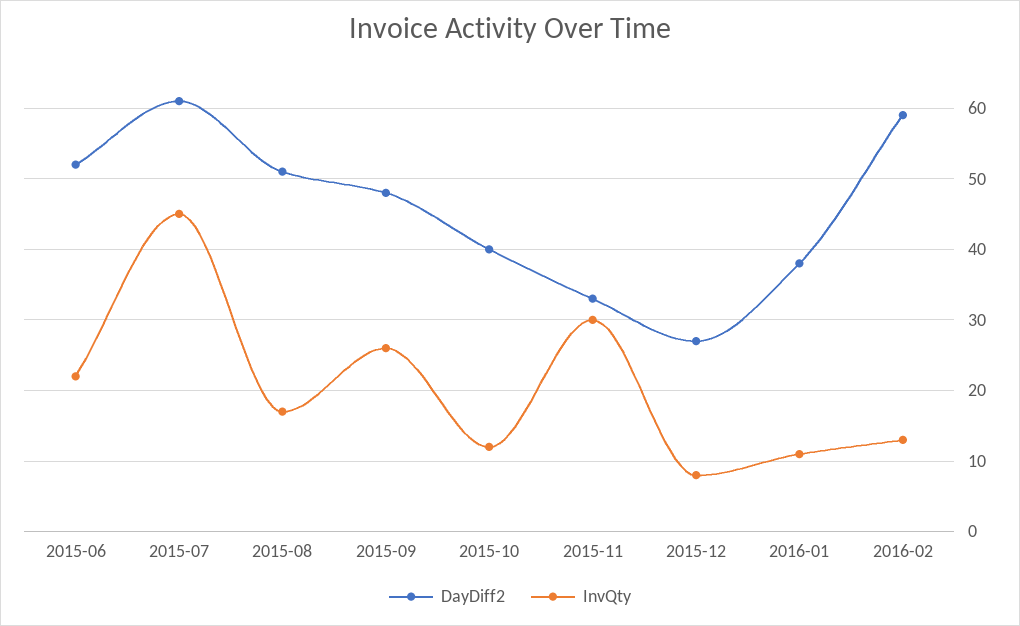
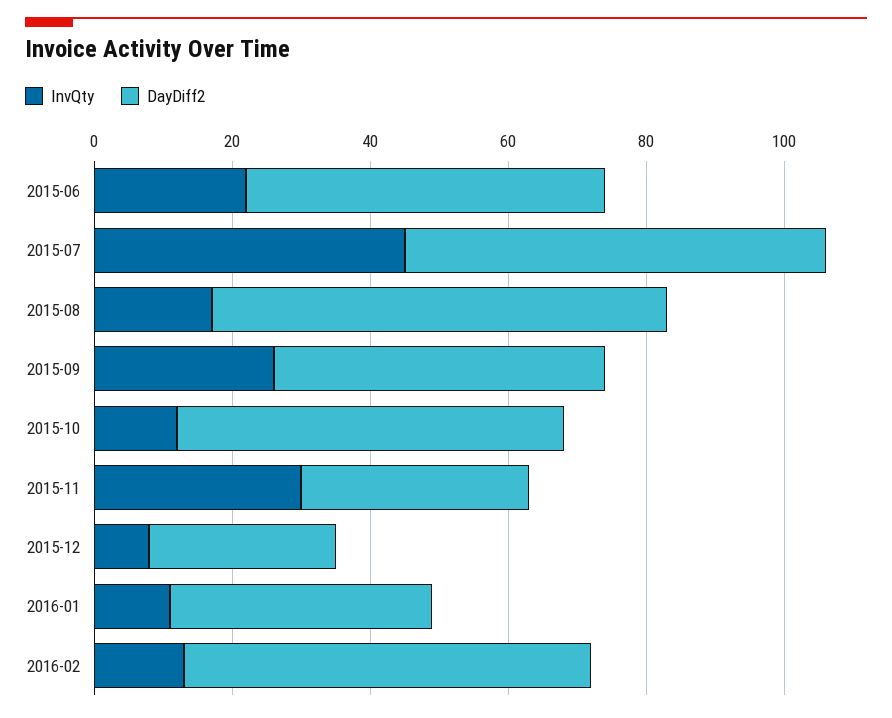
  {
    "DayDiff2": {
      "2015-06": 52,
      "2015-07": 61,
-     "2015-08": 51,
+     "2015-08": 65,
      "2015-09": 48,
-     "2015-10": 40,
+     "2015-10": 55,
      "2015-11": 33,
      "2015-12": 27,
      "2016-01": 38,
      "2016-02": 59
    },
    "InvQty": {
      "2015-06": 22,
      "2015-07": 45,
      "2015-08": 17,
      "2015-09": 26,
      "2015-10": 12,
      "2015-11": 30,
      "2015-12": 8,
      "2016-01": 11,
      "2016-02": 13
    }
  }

